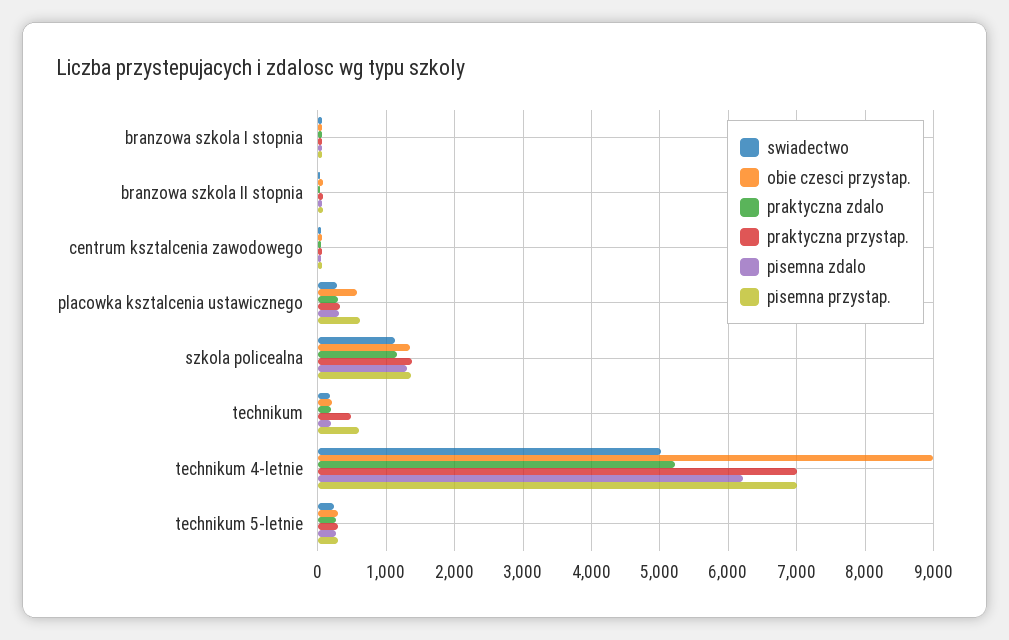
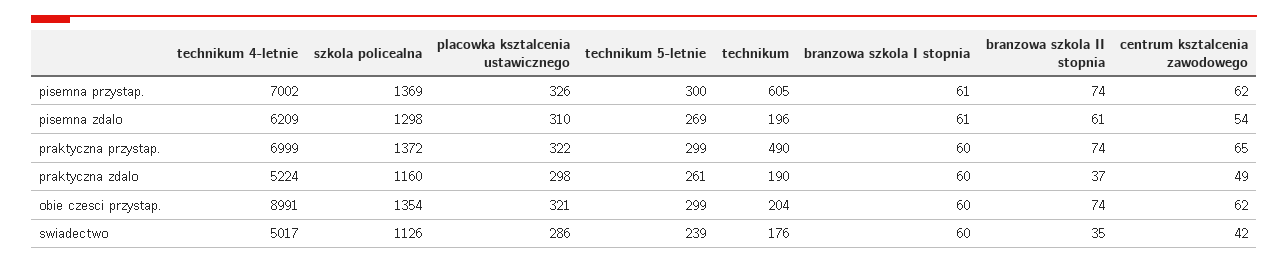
  {
    "swiadectwo": {
      "branzowa szkola I stopnia": 60,
      "branzowa szkola II stopnia": 35,
      "centrum ksztalcenia zawodowego": 42,
      "placowka ksztalcenia ustawicznego": 286,
      "szkola policealna": 1126,
      "technikum": 176,
      "technikum 4-letnie": 5017,
      "technikum 5-letnie": 239
    },
    "obie czesci przystap.": {
      "branzowa szkola I stopnia": 60,
      "branzowa szkola II stopnia": 74,
      "centrum ksztalcenia zawodowego": 62,
-     "placowka ksztalcenia ustawicznego": 600,
+     "placowka ksztalcenia ustawicznego": 321,
      "szkola policealna": 1354,
      "technikum": 204,
      "technikum 4-letnie": 8991,
      "technikum 5-letnie": 299
    },
    "praktyczna zdalo": {
      "branzowa szkola I stopnia": 60,
      "branzowa szkola II stopnia": 37,
      "centrum ksztalcenia zawodowego": 49,
      "placowka ksztalcenia ustawicznego": 298,
      "szkola policealna": 1160,
      "technikum": 190,
      "technikum 4-letnie": 5224,
      "technikum 5-letnie": 261
    },
    "praktyczna przystap.": {
      "branzowa szkola I stopnia": 60,
      "branzowa szkola II stopnia": 74,
      "centrum ksztalcenia zawodowego": 65,
      "placowka ksztalcenia ustawicznego": 322,
      "szkola policealna": 1372,
      "technikum": 490,
      "technikum 4-letnie": 6999,
      "technikum 5-letnie": 299
    },
    "pisemna zdalo": {
      "branzowa szkola I stopnia": 61,
      "branzowa szkola II stopnia": 61,
      "centrum ksztalcenia zawodowego": 54,
      "placowka ksztalcenia ustawicznego": 310,
      "szkola policealna": 1298,
      "technikum": 196,
      "technikum 4-letnie": 6209,
      "technikum 5-letnie": 269
    },
    "pisemna przystap.": {
      "branzowa szkola I stopnia": 61,
      "branzowa szkola II stopnia": 74,
      "centrum ksztalcenia zawodowego": 62,
-     "placowka ksztalcenia ustawicznego": 600,
+     "placowka ksztalcenia ustawicznego": 326,
      "szkola policealna": 1369,
      "technikum": 605,
      "technikum 4-letnie": 7002,
      "technikum 5-letnie": 300
    }
  }

